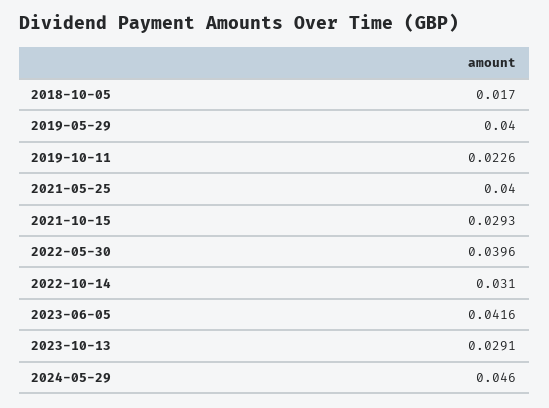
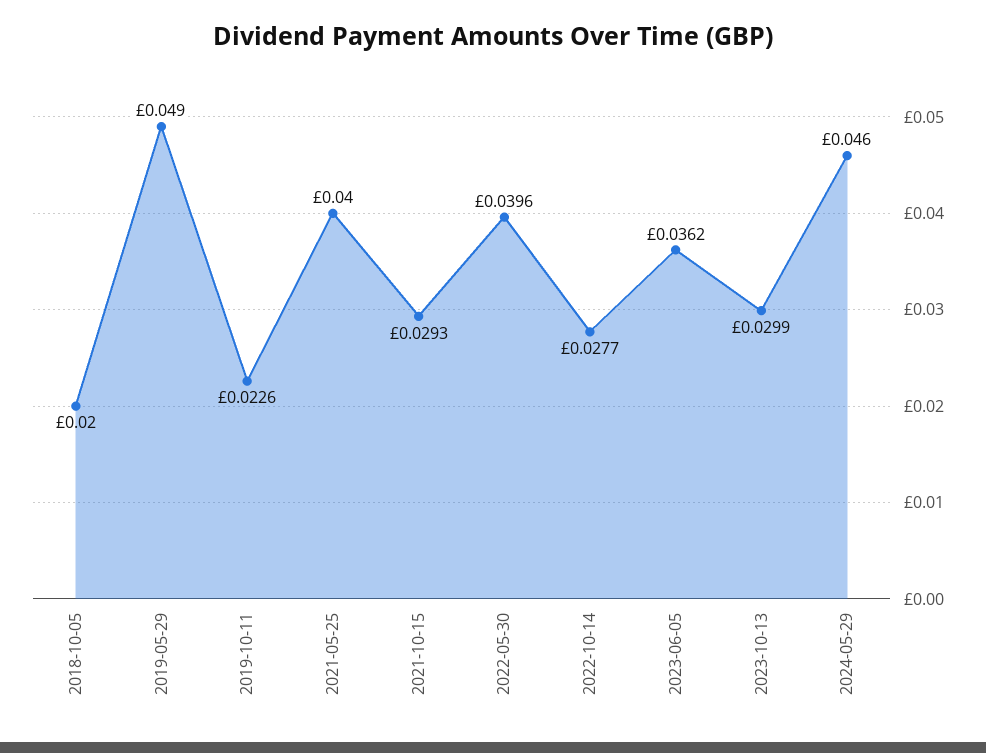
  {
-   "2018-10-05": 0.017,
+   "2018-10-05": 0.02,
-   "2019-05-29": 0.04,
+   "2019-05-29": 0.049,
    "2019-10-11": 0.0226,
    "2021-05-25": 0.04,
    "2021-10-15": 0.0293,
    "2022-05-30": 0.0396,
-   "2022-10-14": 0.031,
+   "2022-10-14": 0.0277,
-   "2023-06-05": 0.0416,
+   "2023-06-05": 0.0362,
-   "2023-10-13": 0.0291,
+   "2023-10-13": 0.0299,
    "2024-05-29": 0.046
  }

